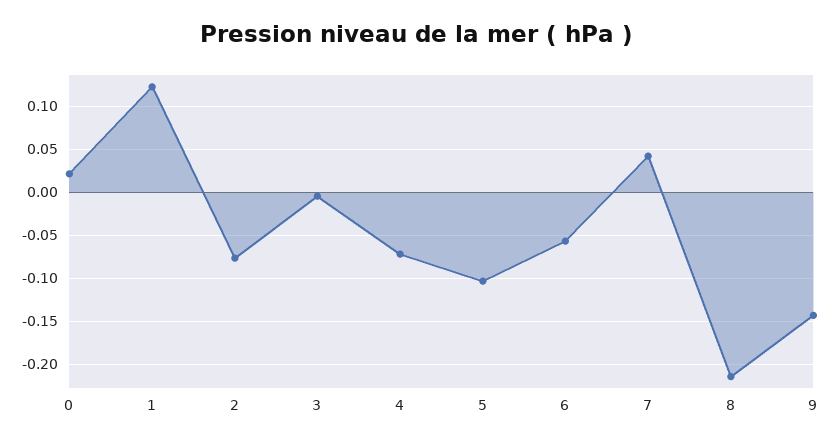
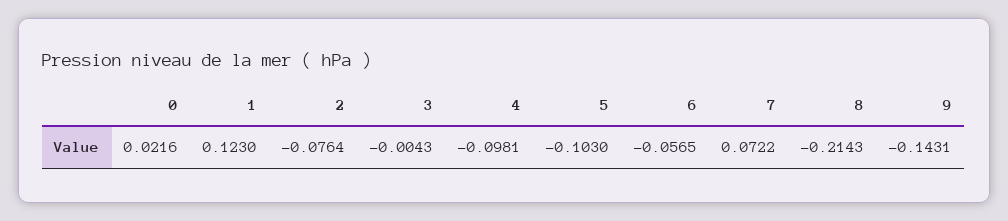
  {
    "0": 0.0216,
    "1": 0.123,
    "2": -0.0764,
    "3": -0.0043,
-   "4": -0.07,
+   "4": -0.0981,
    "5": -0.103,
    "6": -0.0565,
-   "7": 0.04,
+   "7": 0.0722,
    "8": -0.2143,
    "9": -0.1431
  }

